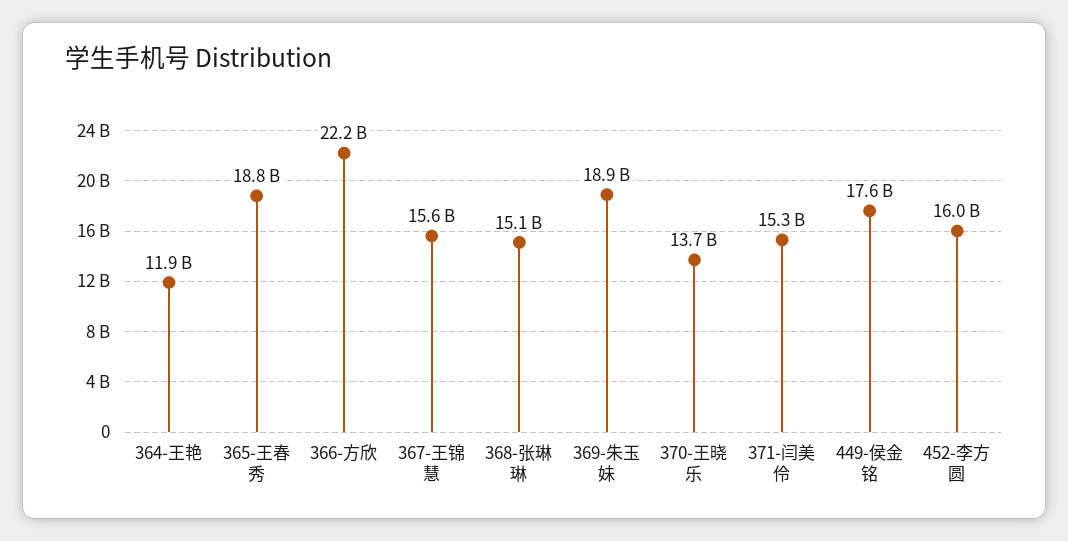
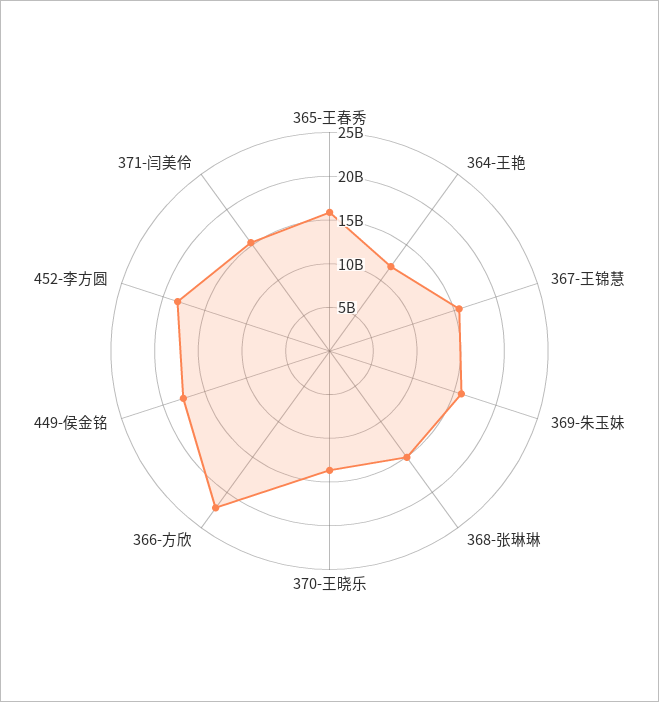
  {
    "364-王艳": 11900000000,
-   "365-王春秀": 18800000000,
+   "365-王春秀": 16000000000,
    "366-方欣": 22200000000,
    "367-王锦慧": 15600000000,
    "368-张琳琳": 15100000000,
-   "369-朱玉妹": 18900000000,
+   "369-朱玉妹": 16000000000,
    "370-王晓乐": 13700000000,
    "371-闫美伶": 15300000000,
    "449-侯金铭": 17600000000,
-   "452-李方圆": 16000000000
+   "452-李方圆": 18000000000
  }

